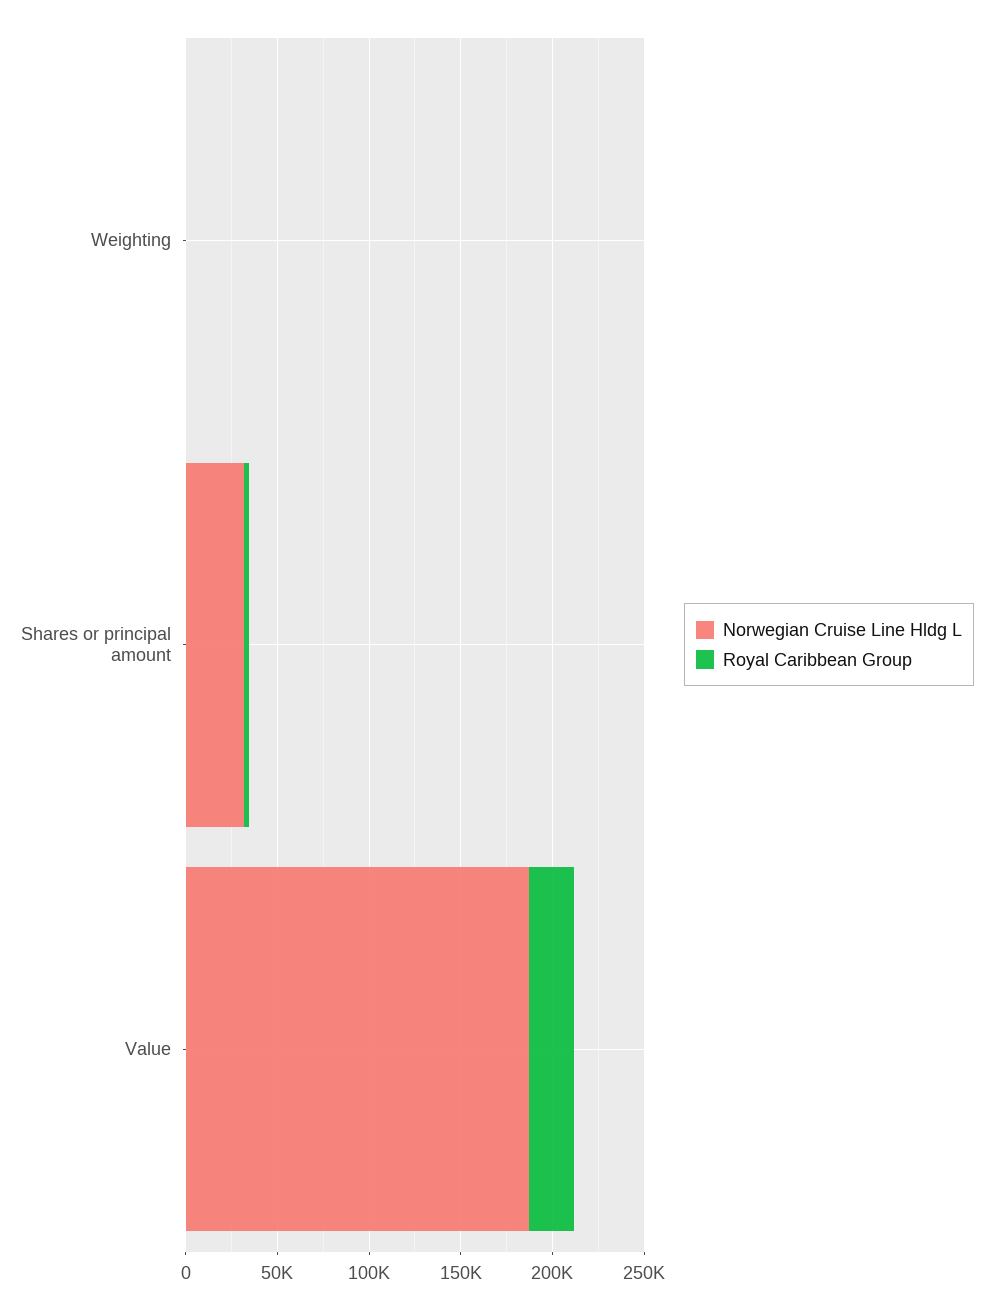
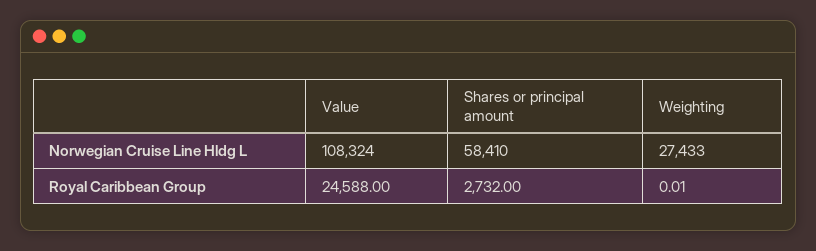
  {
    "Norwegian Cruise Line Hldg L": {
-     "Weighting": 0,
+     "Weighting": 27433,
-     "Shares or principal amount": 30000,
+     "Shares or principal amount": 58410,
-     "Value": 190000
+     "Value": 108324
    },
    "Royal Caribbean Group": {
      "Weighting": 0.01,
      "Shares or principal amount": 2732,
      "Value": 24588
    }
  }

